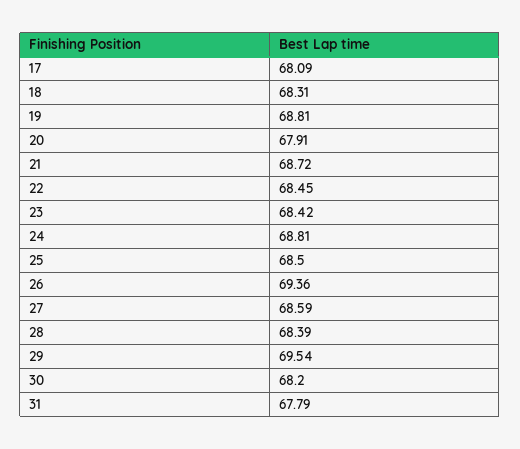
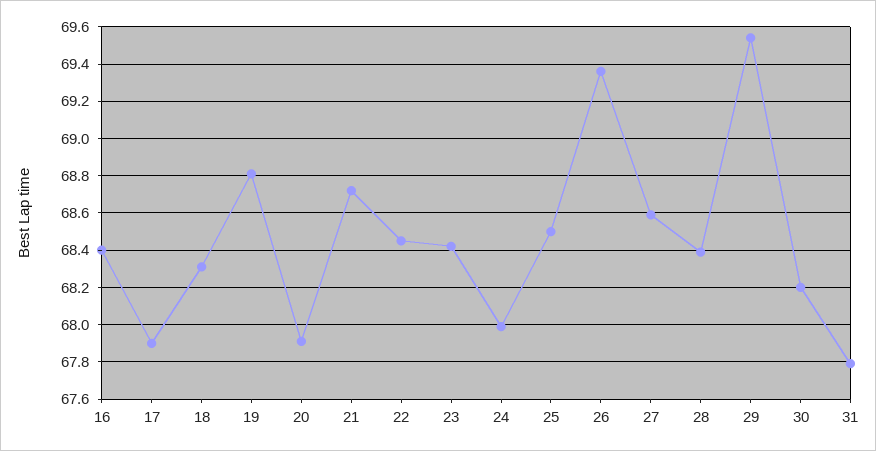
  {
-   "17": 68.09,
+   "17": 67.9,
    "18": 68.31,
    "19": 68.81,
    "20": 67.91,
    "21": 68.72,
    "22": 68.45,
    "23": 68.42,
-   "24": 68.81,
+   "24": 68,
    "25": 68.5,
    "26": 69.36,
    "27": 68.59,
    "28": 68.39,
    "29": 69.54,
    "30": 68.2,
-   "31": 67.79
+   "31": 67.79,
+   "16": 68.4
  }

